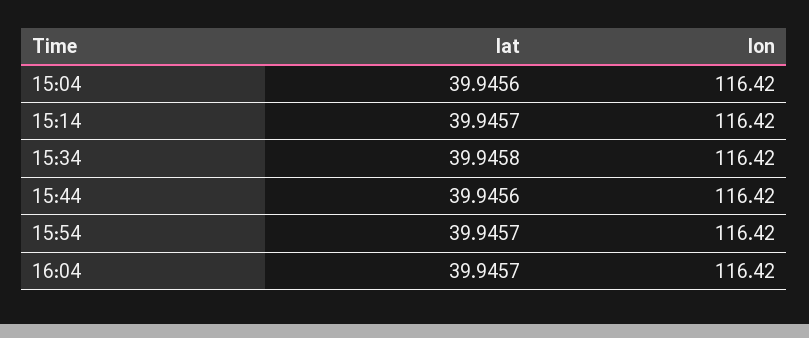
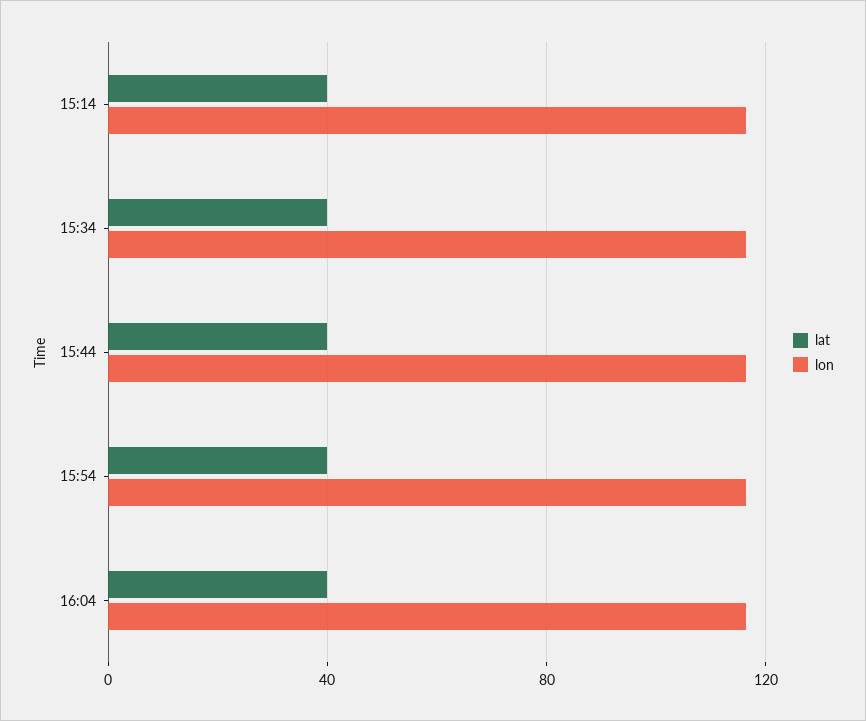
  {
    "lat": {
-     "15:04": 39.9456,
      "15:14": 39.9457,
      "15:34": 39.9458,
      "15:44": 39.9456,
      "15:54": 39.9457,
      "16:04": 39.9457
    },
    "lon": {
-     "15:04": 116.42,
      "15:14": 116.42,
      "15:34": 116.42,
      "15:44": 116.42,
      "15:54": 116.42,
      "16:04": 116.42
    }
  }

